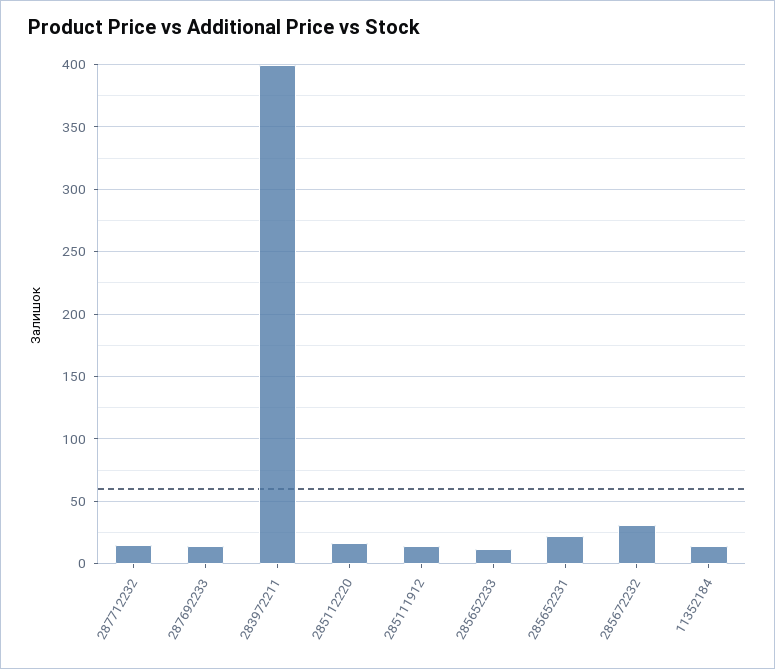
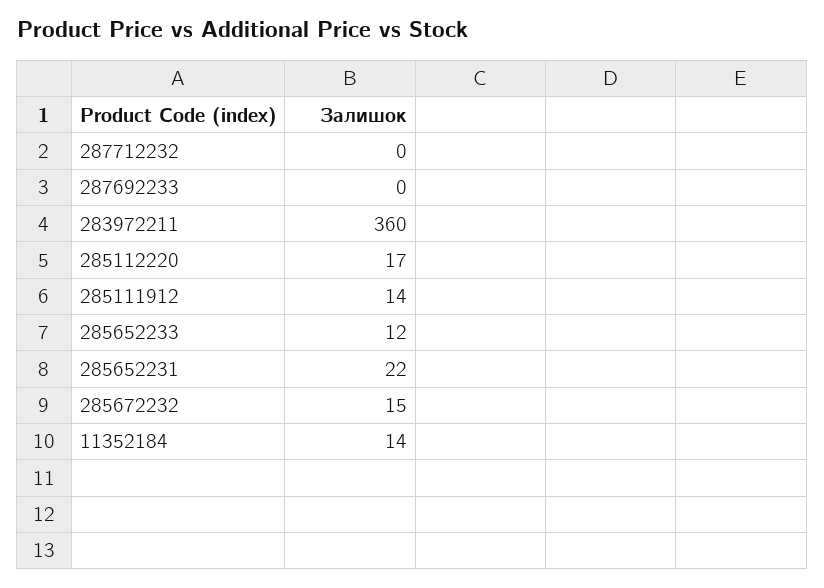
  {
-   "287712232": 15,
+   "287712232": 0,
-   "287692233": 15,
+   "287692233": 0,
-   "283972211": 400,
+   "283972211": 360,
    "285112220": 17,
    "285111912": 14,
    "285652233": 12,
    "285652231": 22,
-   "285672232": 30,
+   "285672232": 15,
    "11352184": 14
  }

